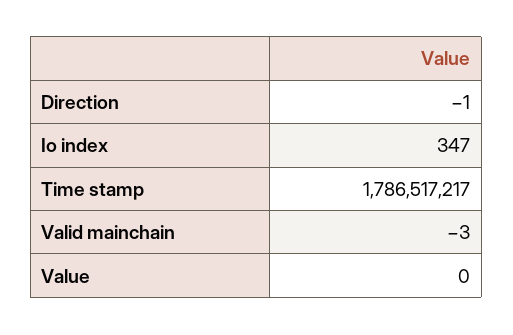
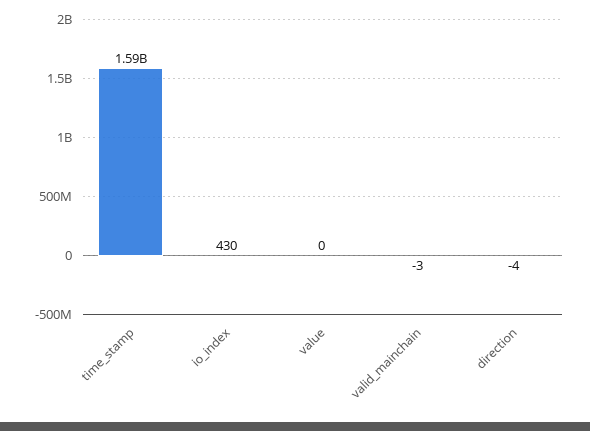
  {
-   "Direction": -1,
+   "Direction": -4,
-   "Io index": 347,
+   "Io index": 430,
-   "Time stamp": 1786517217,
+   "Time stamp": 1590000000,
    "Valid mainchain": -3,
    "Value": 0
  }

